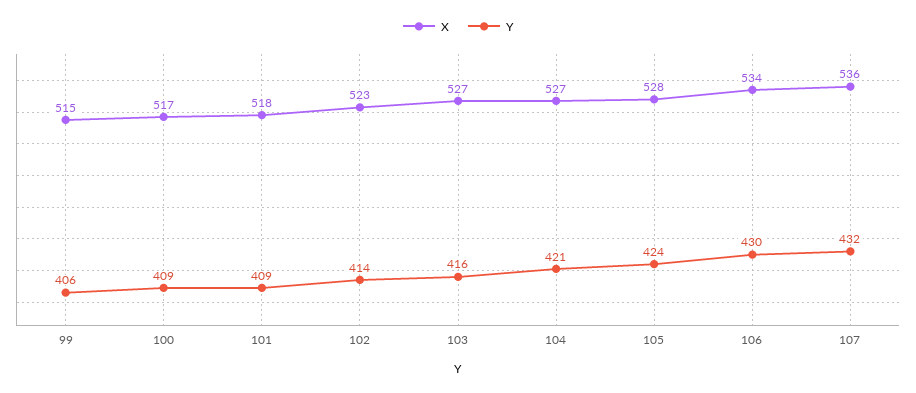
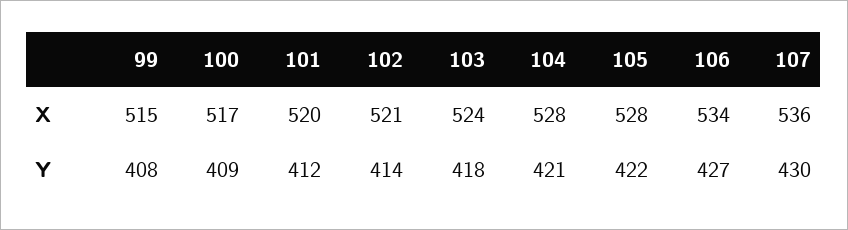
  {
    "X": {
      "99": 515,
      "100": 517,
-     "101": 518,
+     "101": 520,
-     "102": 523,
+     "102": 521,
-     "103": 527,
+     "103": 524,
-     "104": 527,
+     "104": 528,
      "105": 528,
      "106": 534,
      "107": 536
    },
    "Y": {
-     "99": 406,
+     "99": 408,
      "100": 409,
-     "101": 409,
+     "101": 412,
      "102": 414,
-     "103": 416,
+     "103": 418,
      "104": 421,
-     "105": 424,
+     "105": 422,
-     "106": 430,
+     "106": 427,
-     "107": 432
+     "107": 430
    }
  }

